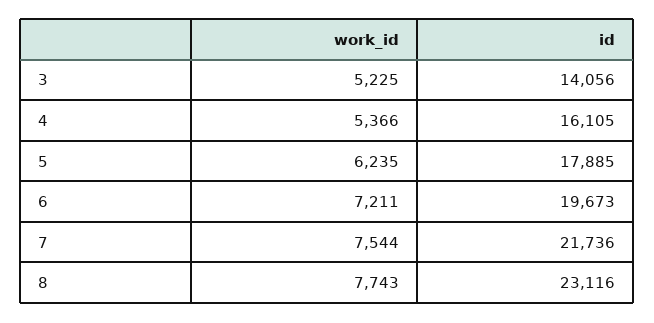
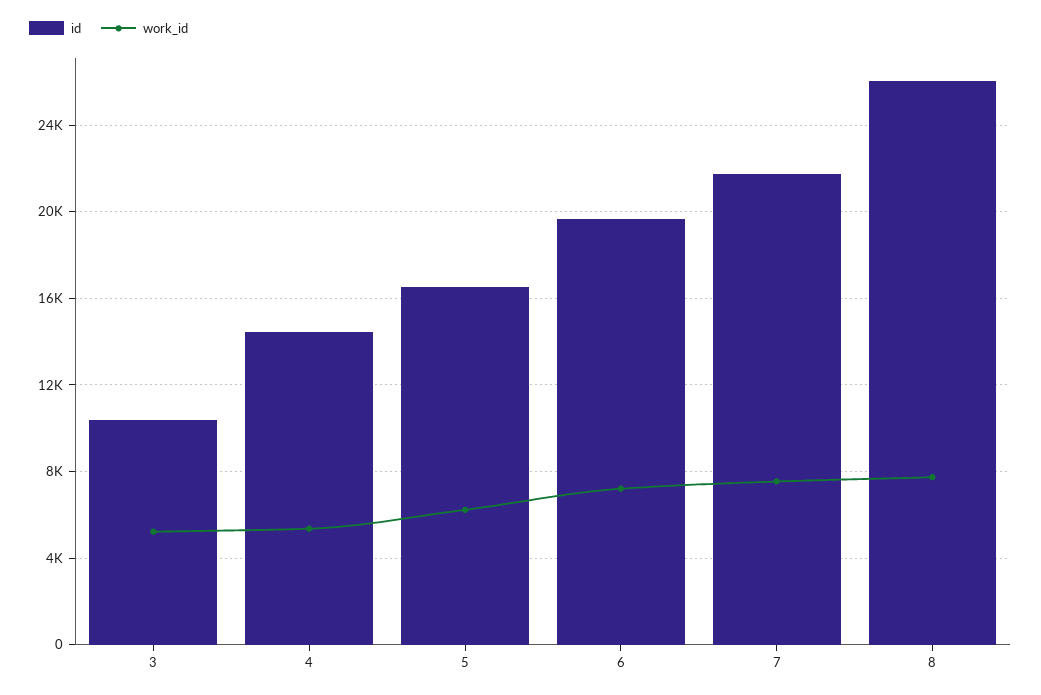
  {
    "work_id": {
      "3": 5225,
      "4": 5366,
      "5": 6235,
      "6": 7211,
      "7": 7544,
      "8": 7743
    },
    "id": {
-     "3": 14056,
+     "3": 10500,
-     "4": 16105,
+     "4": 14500,
-     "5": 17885,
+     "5": 16500,
      "6": 19673,
      "7": 21736,
-     "8": 23116
+     "8": 26000
    }
  }

